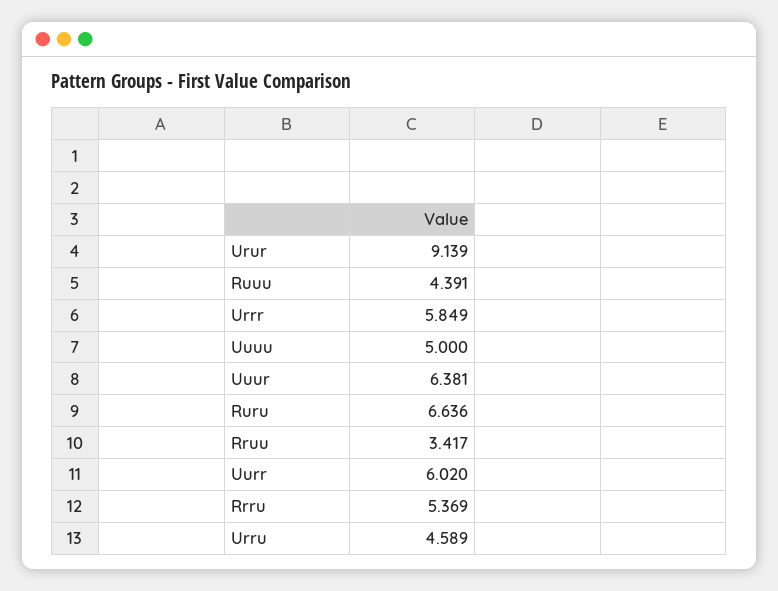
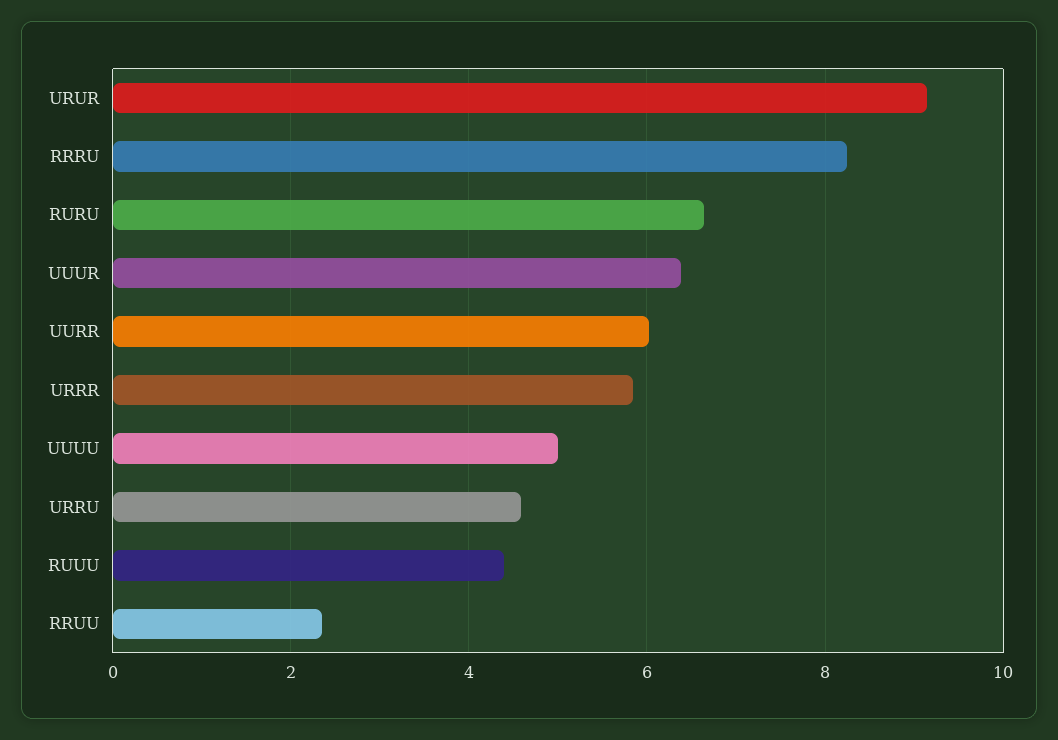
  {
    "Urur": 9.139,
    "Ruuu": 4.391,
    "Urrr": 5.849,
    "Uuuu": 5,
    "Uuur": 6.381,
    "Ruru": 6.636,
-   "Rruu": 3.417,
+   "Rruu": 2.4,
    "Uurr": 6.02,
-   "Rrru": 5.369,
+   "Rrru": 8.2,
    "Urru": 4.589
  }

